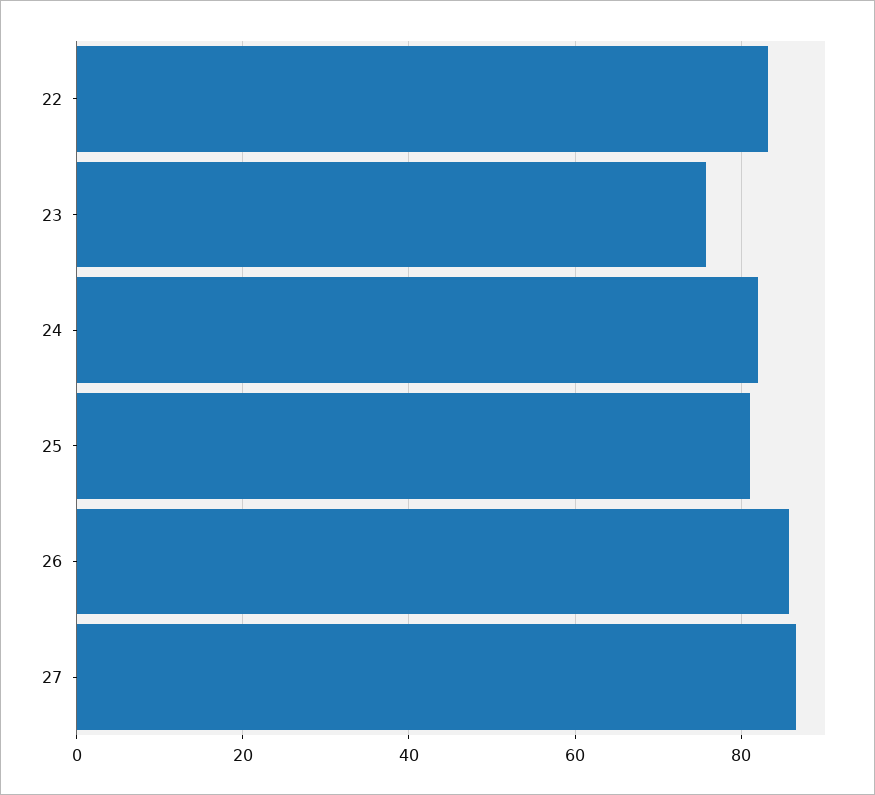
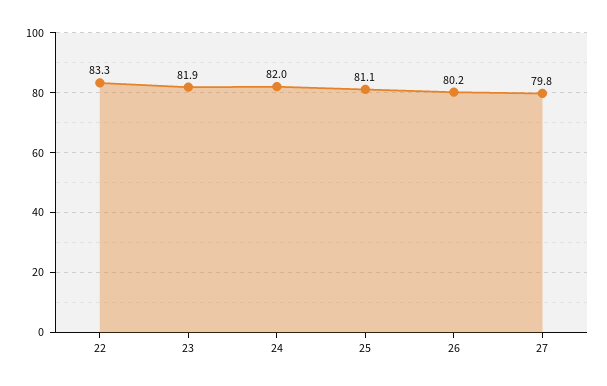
  {
    "22": 83.3,
-   "23": 76,
+   "23": 81.9,
    "24": 82,
    "25": 81.1,
-   "26": 86,
+   "26": 80.2,
-   "27": 86
+   "27": 79.8
  }

